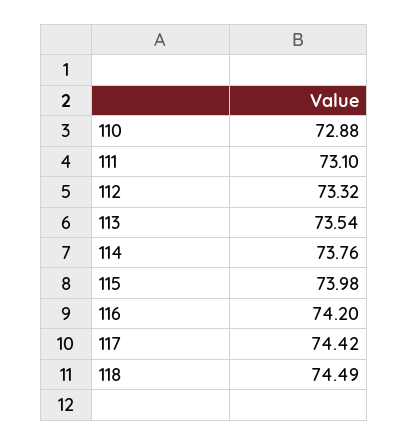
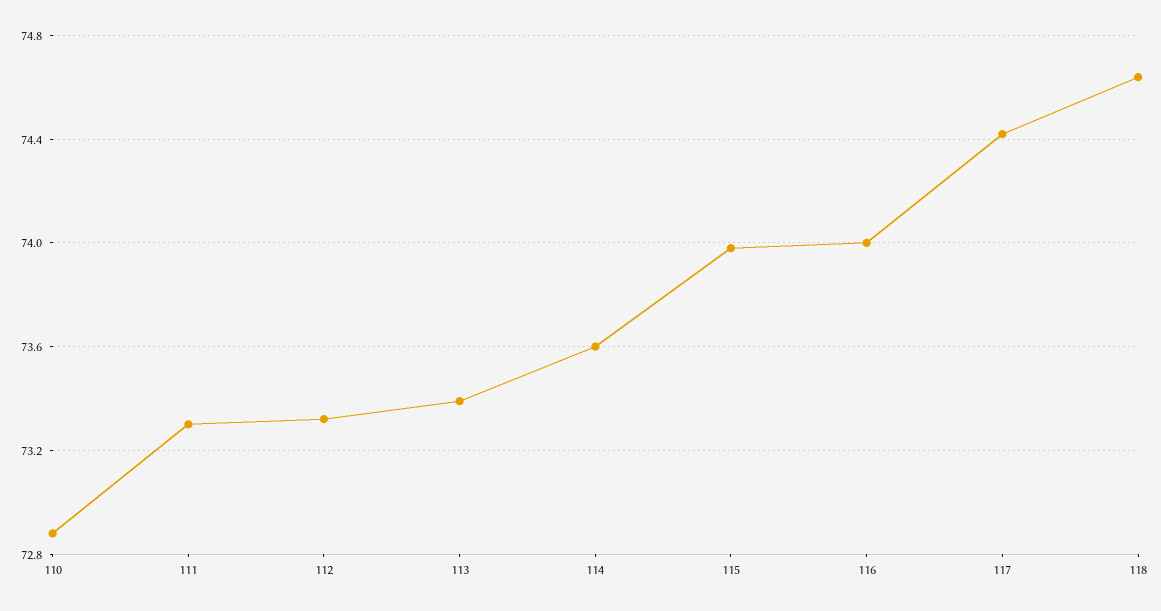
  {
    "110": 72.88,
-   "111": 73.1,
+   "111": 73.3,
    "112": 73.32,
-   "113": 73.54,
+   "113": 73.4,
-   "114": 73.76,
+   "114": 73.6,
    "115": 73.98,
-   "116": 74.2,
+   "116": 74,
    "117": 74.42,
-   "118": 74.49
+   "118": 74.65
  }

